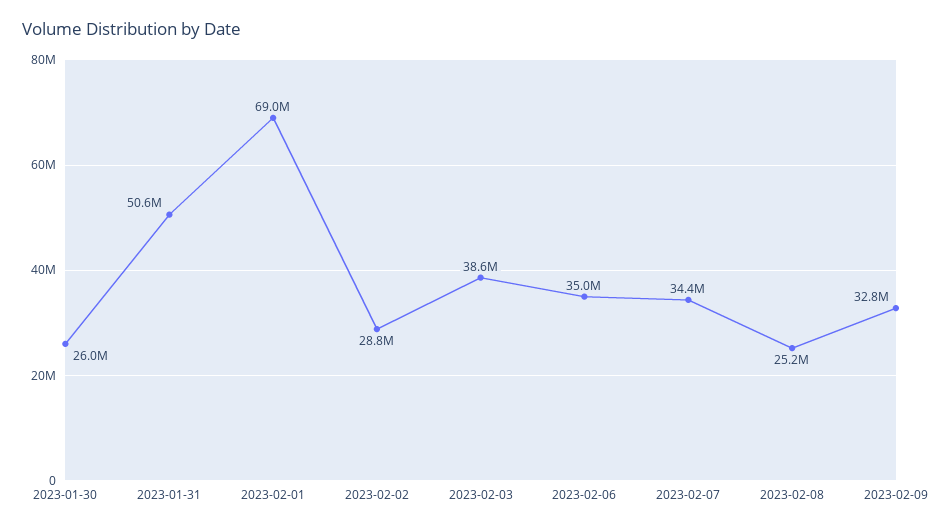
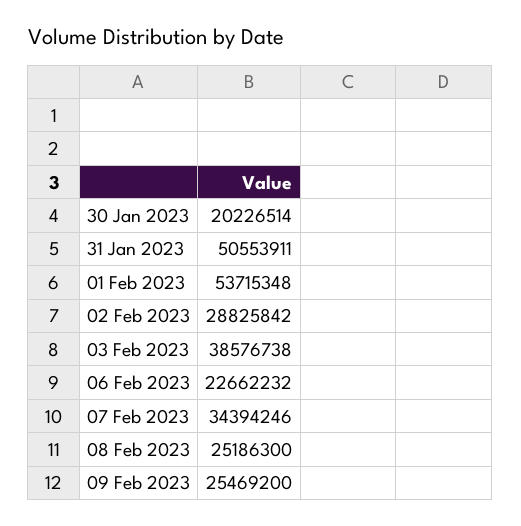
  {
-   "2023-01-30": 26000000,
+   "2023-01-30": 20226514,
    "2023-01-31": 50553911,
-   "2023-02-01": 69000000,
+   "2023-02-01": 53715348,
    "2023-02-02": 28825842,
    "2023-02-03": 38576738,
-   "2023-02-06": 35000000,
+   "2023-02-06": 22662232,
    "2023-02-07": 34394246,
    "2023-02-08": 25186300,
-   "2023-02-09": 32800000
+   "2023-02-09": 25469200
  }

